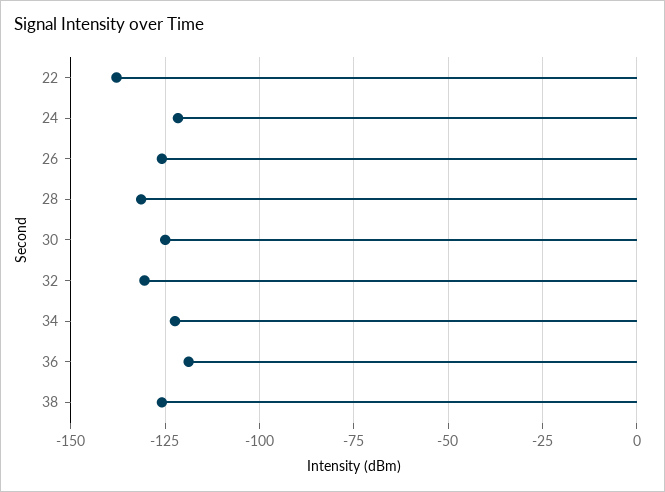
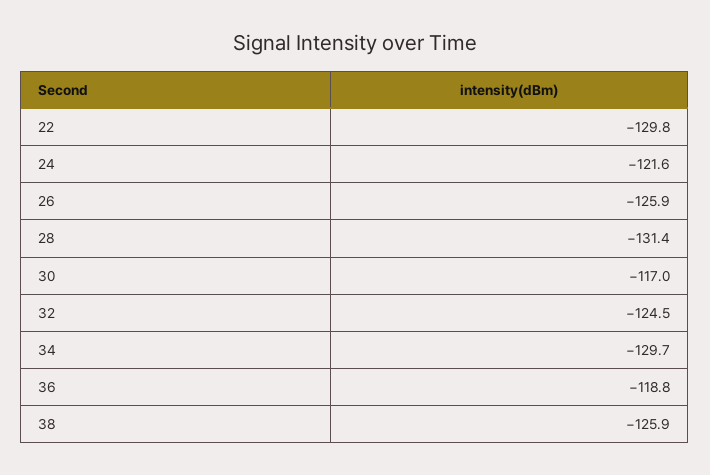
  {
-   "22": -137.5,
+   "22": -129.8,
    "24": -121.6,
    "26": -125.9,
    "28": -131.4,
-   "30": -125,
+   "30": -117,
-   "32": -130,
+   "32": -124.5,
-   "34": -122.5,
+   "34": -129.7,
    "36": -118.8,
    "38": -125.9
  }

